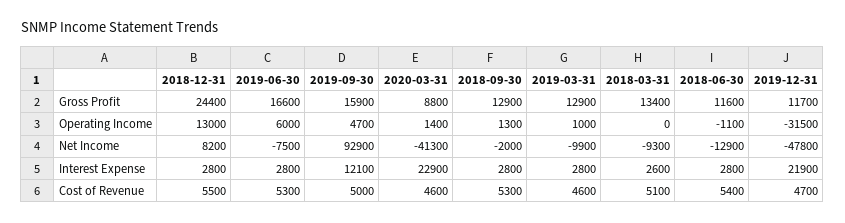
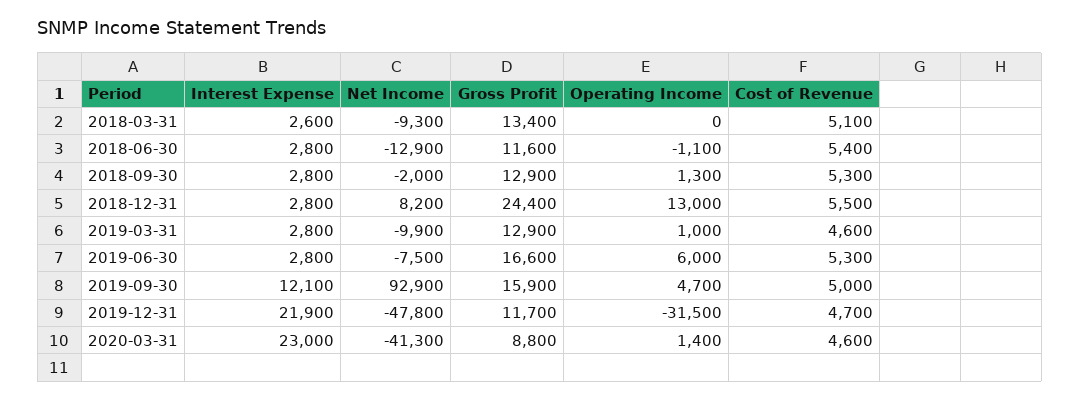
  {
    "2018-12-31": {
      "Gross Profit": 24400,
      "Operating Income": 13000,
      "Net Income": 8200,
      "Interest Expense": 2800,
      "Cost of Revenue": 5500
    },
    "2019-06-30": {
      "Gross Profit": 16600,
      "Operating Income": 6000,
      "Net Income": -7500,
      "Interest Expense": 2800,
      "Cost of Revenue": 5300
    },
    "2019-09-30": {
      "Gross Profit": 15900,
      "Operating Income": 4700,
      "Net Income": 92900,
      "Interest Expense": 12100,
      "Cost of Revenue": 5000
    },
    "2020-03-31": {
      "Gross Profit": 8800,
      "Operating Income": 1400,
      "Net Income": -41300,
-     "Interest Expense": 22900,
+     "Interest Expense": 23000,
      "Cost of Revenue": 4600
    },
    "2018-09-30": {
      "Gross Profit": 12900,
      "Operating Income": 1300,
      "Net Income": -2000,
      "Interest Expense": 2800,
      "Cost of Revenue": 5300
    },
    "2019-03-31": {
      "Gross Profit": 12900,
      "Operating Income": 1000,
      "Net Income": -9900,
      "Interest Expense": 2800,
      "Cost of Revenue": 4600
    },
    "2018-03-31": {
      "Gross Profit": 13400,
      "Operating Income": 0,
      "Net Income": -9300,
      "Interest Expense": 2600,
      "Cost of Revenue": 5100
    },
    "2018-06-30": {
      "Gross Profit": 11600,
      "Operating Income": -1100,
      "Net Income": -12900,
      "Interest Expense": 2800,
      "Cost of Revenue": 5400
    },
    "2019-12-31": {
      "Gross Profit": 11700,
      "Operating Income": -31500,
      "Net Income": -47800,
      "Interest Expense": 21900,
      "Cost of Revenue": 4700
    }
  }

